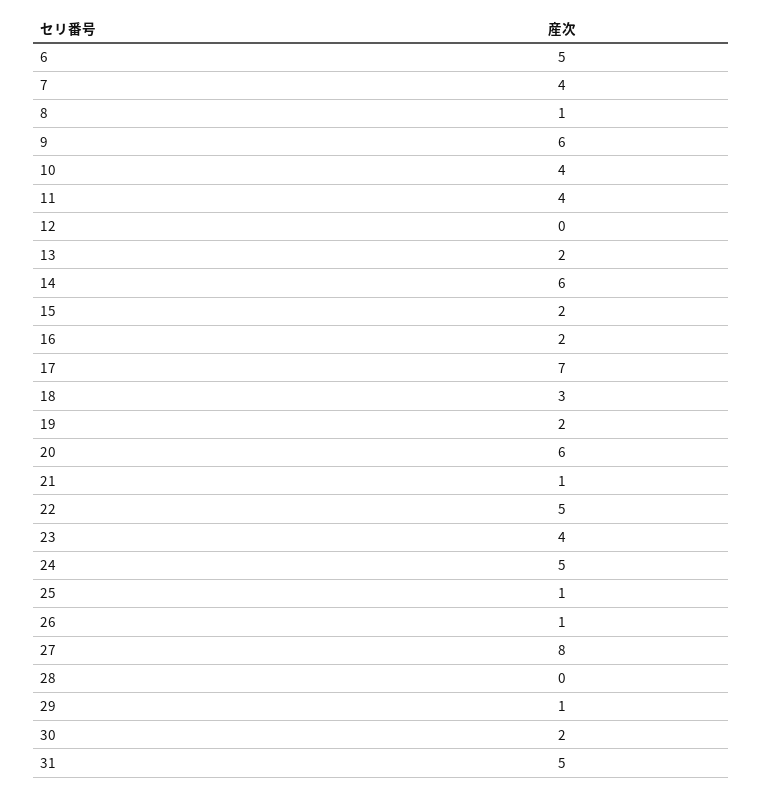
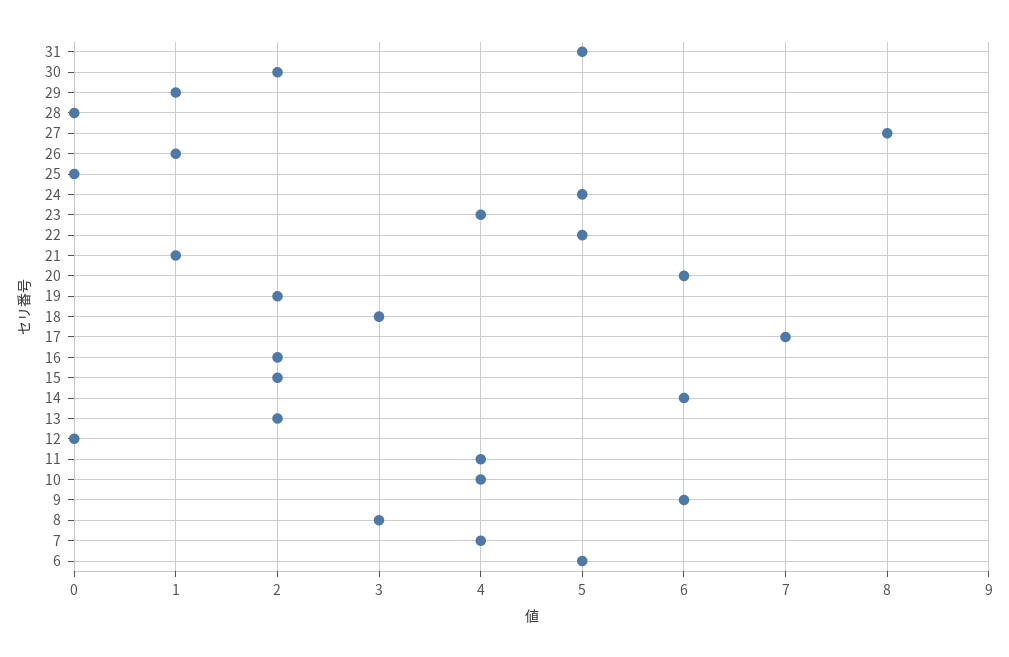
  {
    "6": 5,
    "7": 4,
-   "8": 1,
+   "8": 3,
    "9": 6,
    "10": 4,
    "11": 4,
    "12": 0,
    "13": 2,
    "14": 6,
    "15": 2,
    "16": 2,
    "17": 7,
    "18": 3,
    "19": 2,
    "20": 6,
    "21": 1,
    "22": 5,
    "23": 4,
    "24": 5,
-   "25": 1,
+   "25": 0,
    "26": 1,
    "27": 8,
    "28": 0,
    "29": 1,
    "30": 2,
    "31": 5
  }

